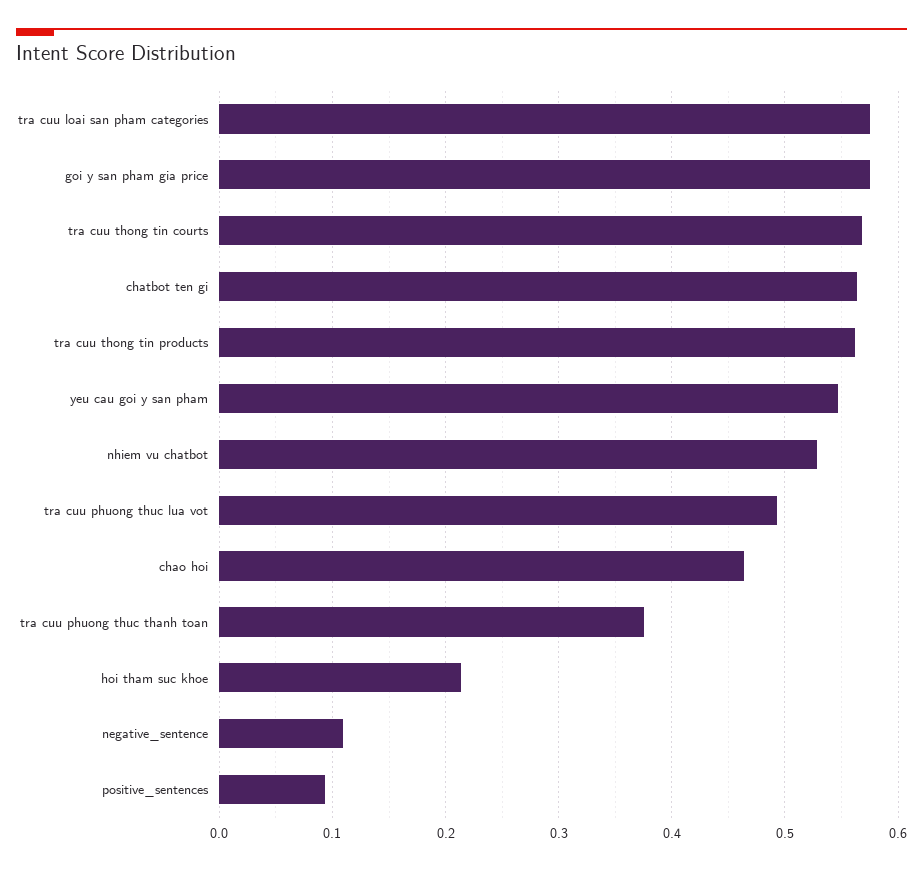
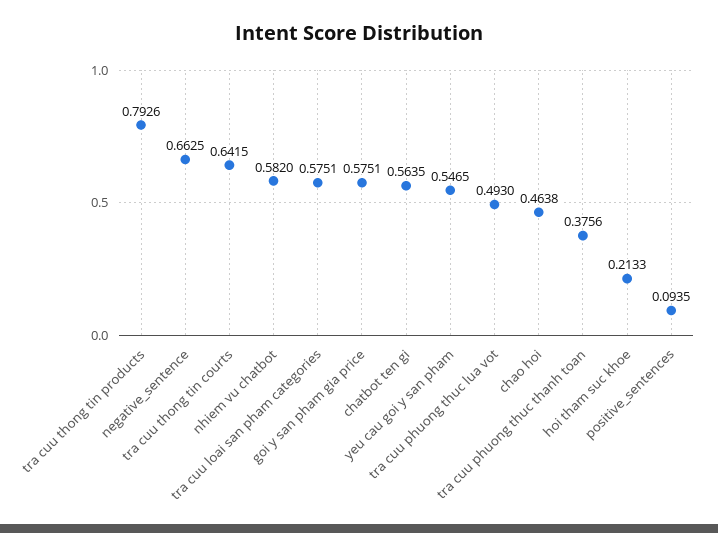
  {
    "tra cuu loai san pham categories": 0.5751,
    "goi y san pham gia price": 0.5751,
-   "tra cuu thong tin courts": 0.57,
+   "tra cuu thong tin courts": 0.6415,
    "chatbot ten gi": 0.5635,
-   "tra cuu thong tin products": 0.56,
+   "tra cuu thong tin products": 0.7926,
    "yeu cau goi y san pham": 0.5465,
-   "nhiem vu chatbot": 0.53,
+   "nhiem vu chatbot": 0.582,
    "tra cuu phuong thuc lua vot": 0.493,
    "chao hoi": 0.4638,
    "tra cuu phuong thuc thanh toan": 0.3756,
    "hoi tham suc khoe": 0.2133,
-   "negative_sentence": 0.11,
+   "negative_sentence": 0.6625,
    "positive_sentences": 0.0935
  }

